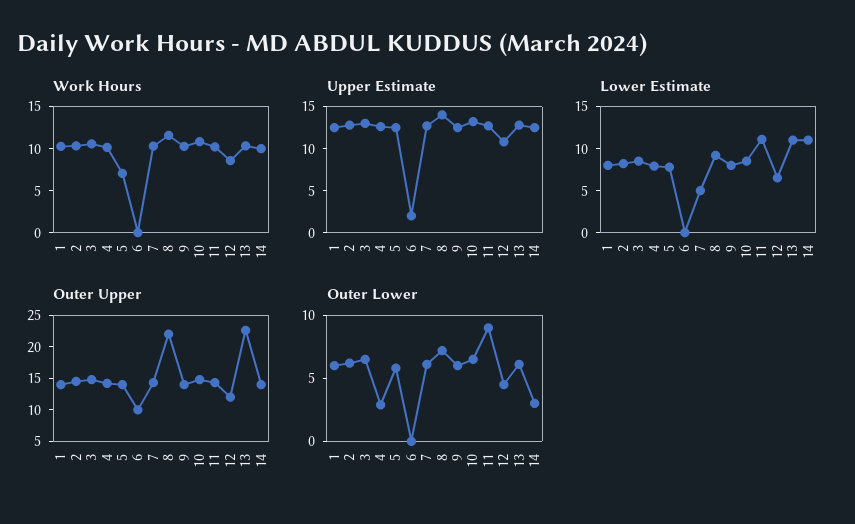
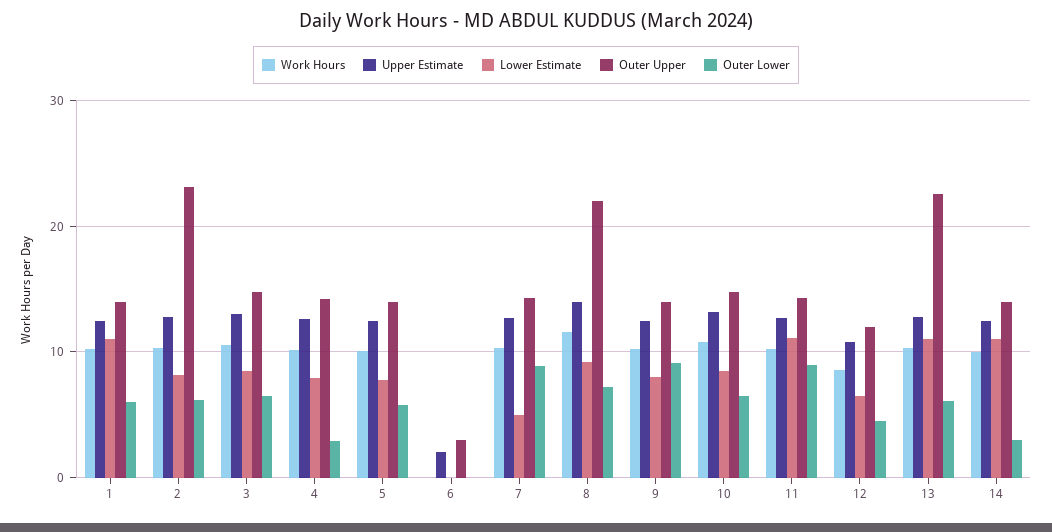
  {
    "Work Hours": {
      "1": 10,
      "2": 10,
      "3": 11,
      "4": 10,
-     "5": 7,
+     "5": 10,
      "6": 0,
      "7": 10,
      "8": 12,
      "9": 10,
      "10": 11,
      "11": 10,
      "12": 9,
      "13": 10,
      "14": 10
    },
    "Upper Estimate": {
      "1": 13,
      "2": 13,
      "3": 13,
      "4": 13,
      "5": 13,
      "6": 2,
      "7": 13,
      "8": 14,
      "9": 13,
      "10": 13,
      "11": 13,
      "12": 11,
      "13": 13,
      "14": 13
    },
    "Lower Estimate": {
-     "1": 8,
+     "1": 11,
      "2": 8,
      "3": 9,
      "4": 8,
      "5": 8,
      "6": 0,
      "7": 5,
      "8": 9,
      "9": 8,
      "10": 9,
      "11": 11,
      "12": 7,
      "13": 11,
      "14": 11
    },
    "Outer Upper": {
      "1": 14,
-     "2": 15,
+     "2": 23,
      "3": 15,
      "4": 14,
      "5": 14,
-     "6": 10,
+     "6": 3,
      "7": 14,
      "8": 22,
      "9": 14,
      "10": 15,
      "11": 14,
      "12": 12,
      "13": 23,
      "14": 14
    },
    "Outer Lower": {
      "1": 6,
      "2": 6,
      "3": 7,
      "4": 3,
      "5": 6,
      "6": 0,
-     "7": 6,
+     "7": 9,
      "8": 7,
-     "9": 6,
+     "9": 9,
      "10": 7,
      "11": 9,
      "12": 5,
      "13": 6,
      "14": 3
    }
  }

